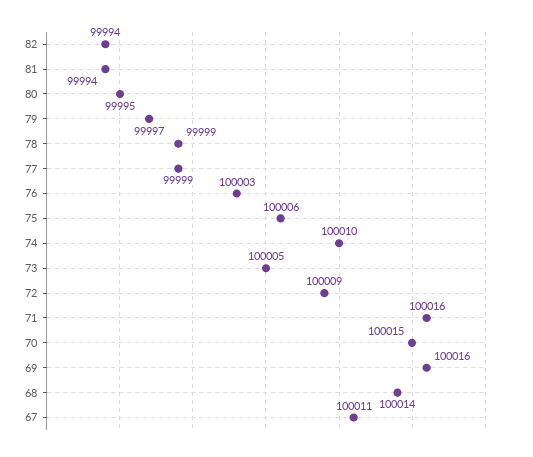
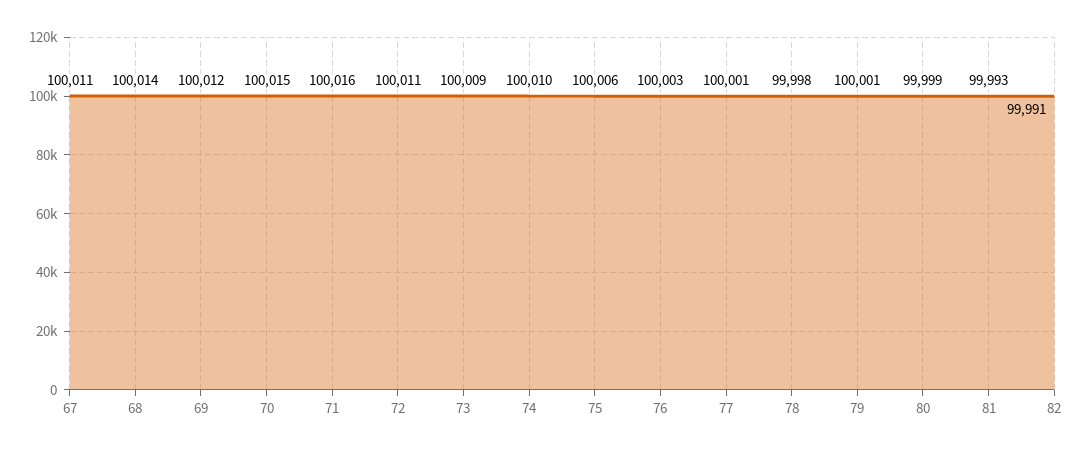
  {
-   "82": 99994,
+   "82": 99991,
-   "81": 99994,
+   "81": 99993,
-   "80": 99995,
+   "80": 99999,
-   "79": 99997,
+   "79": 100001,
-   "78": 99999,
+   "78": 99998,
-   "77": 99999,
+   "77": 100001,
    "76": 100003,
    "75": 100006,
    "74": 100010,
-   "73": 100005,
+   "73": 100009,
-   "72": 100009,
+   "72": 100011,
    "71": 100016,
    "70": 100015,
-   "69": 100016,
+   "69": 100012,
    "68": 100014,
    "67": 100011
  }

